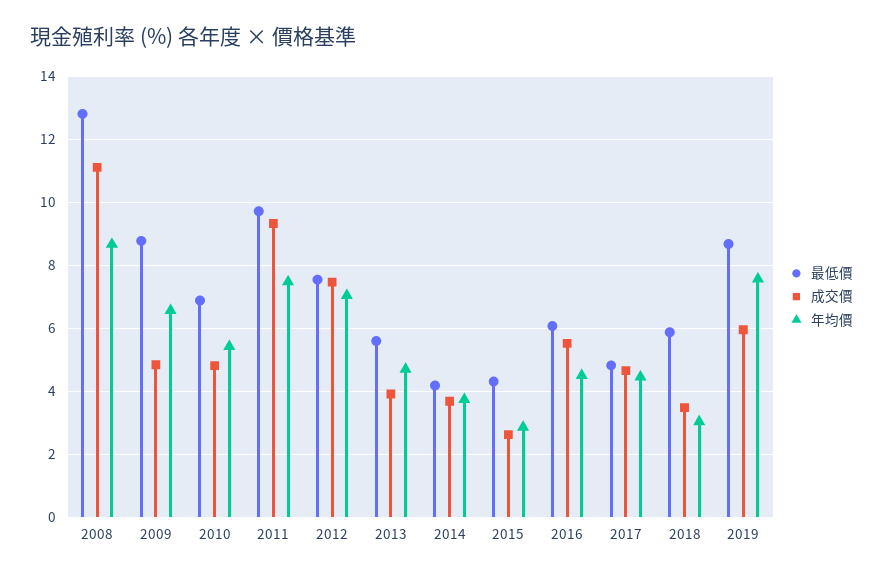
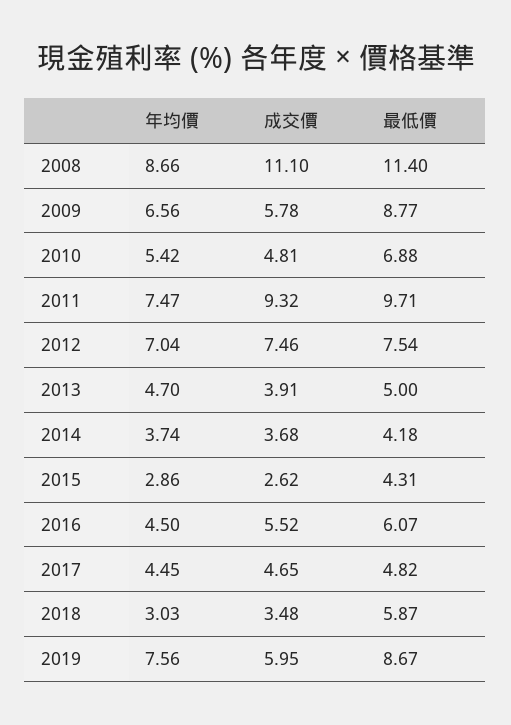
  {
    "最低價": {
-     "2008": 12.8,
+     "2008": 11.4,
      "2009": 8.77,
      "2010": 6.88,
      "2011": 9.71,
      "2012": 7.54,
-     "2013": 5.6,
+     "2013": 5,
      "2014": 4.18,
      "2015": 4.31,
      "2016": 6.07,
      "2017": 4.82,
      "2018": 5.87,
      "2019": 8.67
    },
    "成交價": {
      "2008": 11.1,
-     "2009": 4.8,
+     "2009": 5.78,
      "2010": 4.81,
      "2011": 9.32,
      "2012": 7.46,
      "2013": 3.91,
      "2014": 3.68,
      "2015": 2.62,
      "2016": 5.52,
      "2017": 4.65,
      "2018": 3.48,
      "2019": 5.95
    },
    "年均價": {
      "2008": 8.66,
      "2009": 6.56,
      "2010": 5.42,
      "2011": 7.47,
      "2012": 7.04,
      "2013": 4.7,
      "2014": 3.74,
      "2015": 2.86,
      "2016": 4.5,
      "2017": 4.45,
      "2018": 3.03,
      "2019": 7.56
    }
  }

